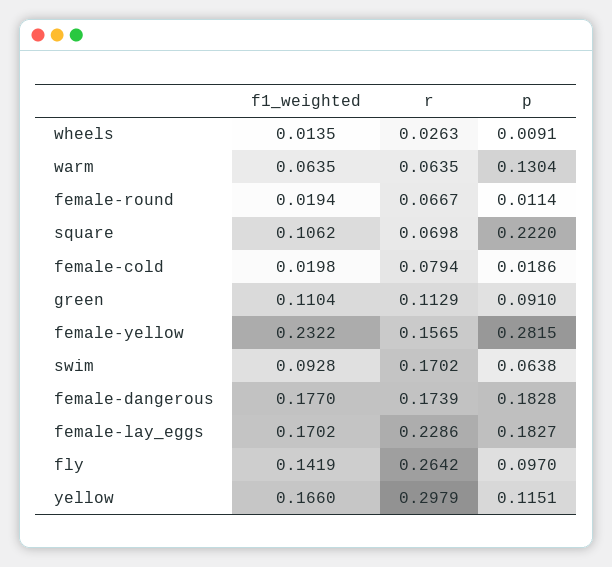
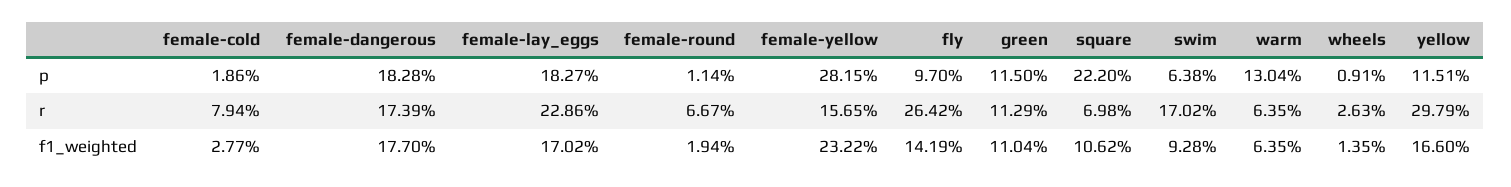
  {
    "f1_weighted": {
      "wheels": 0.0135,
      "warm": 0.0635,
      "female-round": 0.0194,
      "square": 0.1062,
-     "female-cold": 0.0198,
+     "female-cold": 0.0277,
      "green": 0.1104,
      "female-yellow": 0.2322,
      "swim": 0.0928,
      "female-dangerous": 0.177,
      "female-lay_eggs": 0.1702,
      "fly": 0.1419,
      "yellow": 0.166
    },
    "r": {
      "wheels": 0.0263,
      "warm": 0.0635,
      "female-round": 0.0667,
      "square": 0.0698,
      "female-cold": 0.0794,
      "green": 0.1129,
      "female-yellow": 0.1565,
      "swim": 0.1702,
      "female-dangerous": 0.1739,
      "female-lay_eggs": 0.2286,
      "fly": 0.2642,
      "yellow": 0.2979
    },
    "p": {
      "wheels": 0.0091,
      "warm": 0.1304,
      "female-round": 0.0114,
      "square": 0.222,
      "female-cold": 0.0186,
-     "green": 0.091,
+     "green": 0.115,
      "female-yellow": 0.2815,
      "swim": 0.0638,
      "female-dangerous": 0.1828,
      "female-lay_eggs": 0.1827,
      "fly": 0.097,
      "yellow": 0.1151
    }
  }

